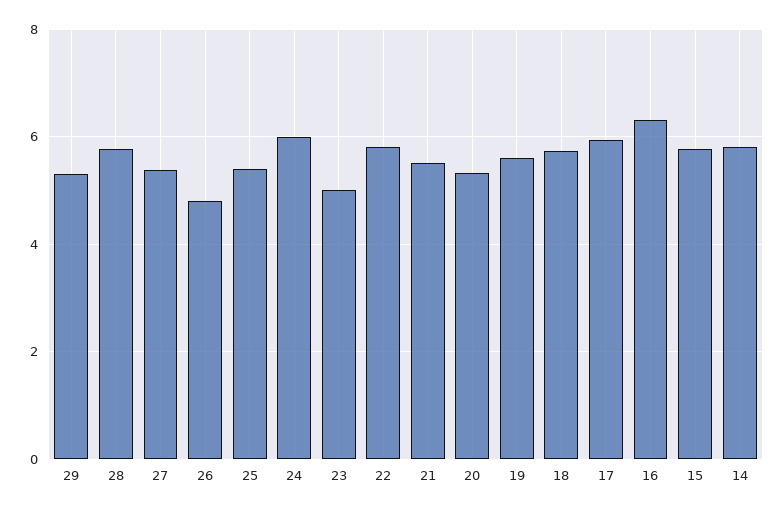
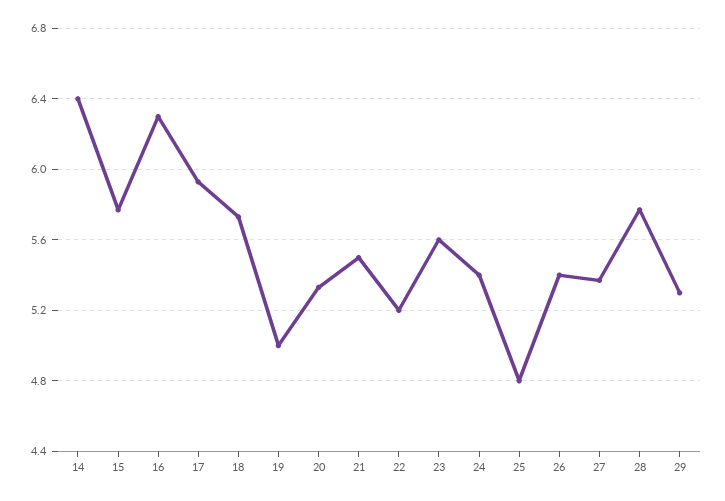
  {
    "29": 5.3,
    "28": 5.75,
    "27": 5.35,
-   "26": 4.8,
+   "26": 5.4,
-   "25": 5.4,
+   "25": 4.8,
-   "24": 6,
+   "24": 5.4,
-   "23": 5,
+   "23": 5.6,
-   "22": 5.8,
+   "22": 5.2,
    "21": 5.5,
    "20": 5.35,
-   "19": 5.6,
+   "19": 5,
    "18": 5.75,
    "17": 5.95,
    "16": 6.3,
    "15": 5.75,
-   "14": 5.8
+   "14": 6.4
  }

